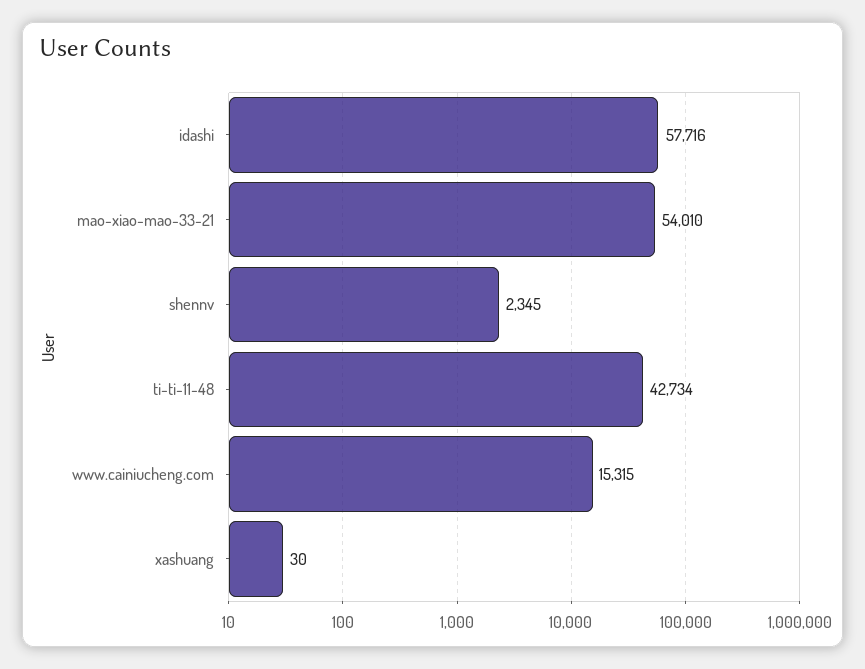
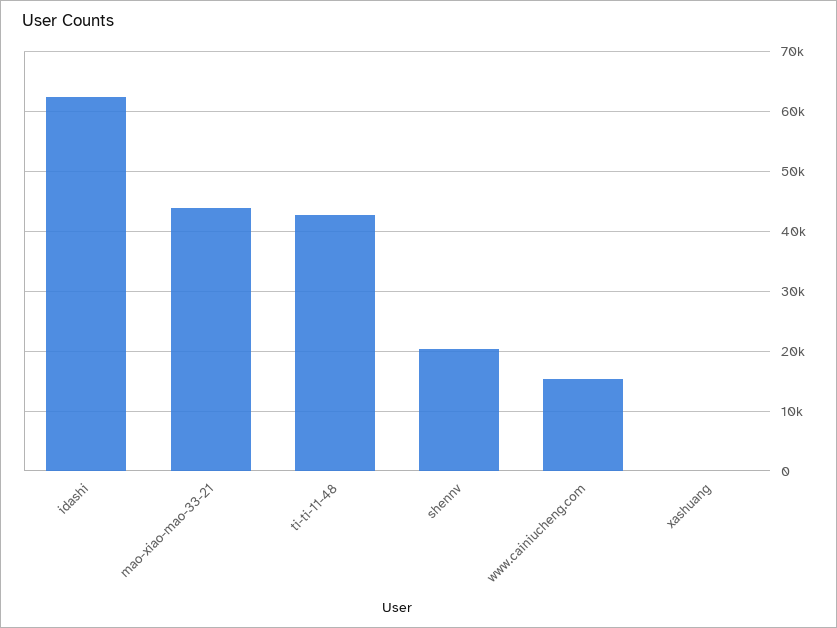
  {
-   "idashi": 57716,
+   "idashi": 62000,
-   "mao-xiao-mao-33-21": 54010,
+   "mao-xiao-mao-33-21": 44000,
-   "shennv": 2345,
+   "shennv": 20000,
    "ti-ti-11-48": 42734,
    "www.cainiucheng.com": 15315,
    "xashuang": 30
  }

